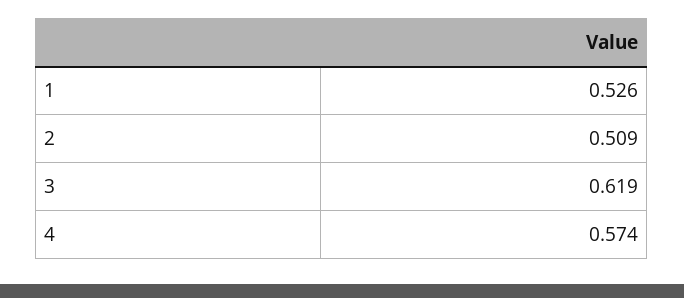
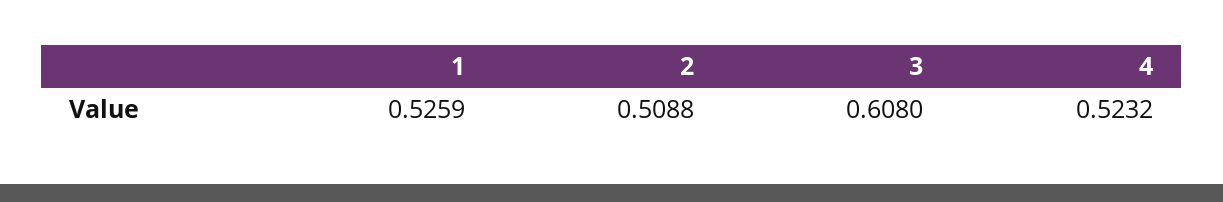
  {
    "1": 0.5259,
    "2": 0.5088,
-   "3": 0.619,
+   "3": 0.608,
-   "4": 0.574
+   "4": 0.5232
  }

